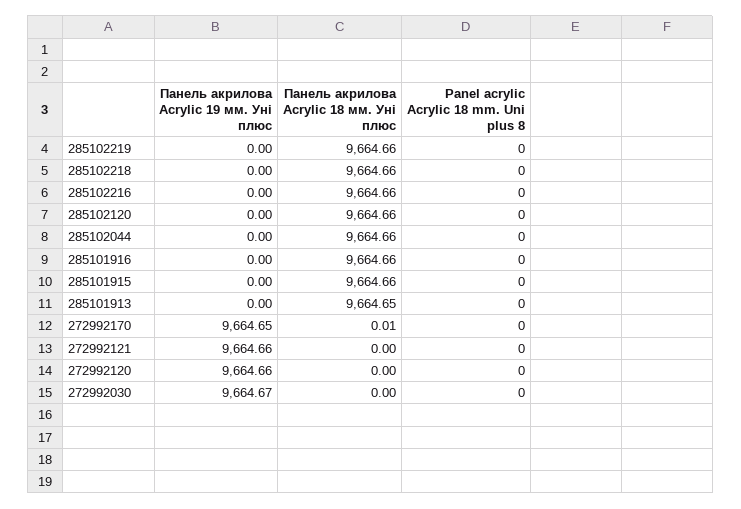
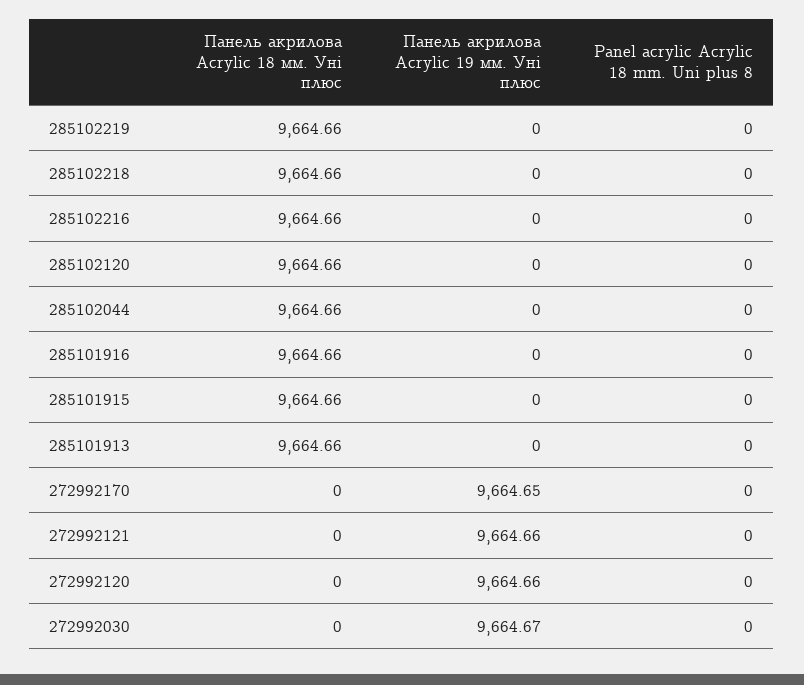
  {
    "Панель акрилова Acrylic 19 мм. Уні плюс": {
      "285102219": 0,
      "285102218": 0,
      "285102216": 0,
      "285102120": 0,
      "285102044": 0,
      "285101916": 0,
      "285101915": 0,
      "285101913": 0,
      "272992170": 9664.65,
      "272992121": 9664.66,
      "272992120": 9664.66,
      "272992030": 9664.67
    },
    "Панель акрилова Acrylic 18 мм. Уні плюс": {
      "285102219": 9664.66,
      "285102218": 9664.66,
      "285102216": 9664.66,
      "285102120": 9664.66,
      "285102044": 9664.66,
      "285101916": 9664.66,
      "285101915": 9664.66,
-     "285101913": 9664.65,
+     "285101913": 9664.66,
-     "272992170": 0.01,
+     "272992170": 0,
      "272992121": 0,
      "272992120": 0,
      "272992030": 0
    },
    "Panel acrylic Acrylic 18 mm. Uni plus 8": {
      "285102219": 0,
      "285102218": 0,
      "285102216": 0,
      "285102120": 0,
      "285102044": 0,
      "285101916": 0,
      "285101915": 0,
      "285101913": 0,
      "272992170": 0,
      "272992121": 0,
      "272992120": 0,
      "272992030": 0
    }
  }

